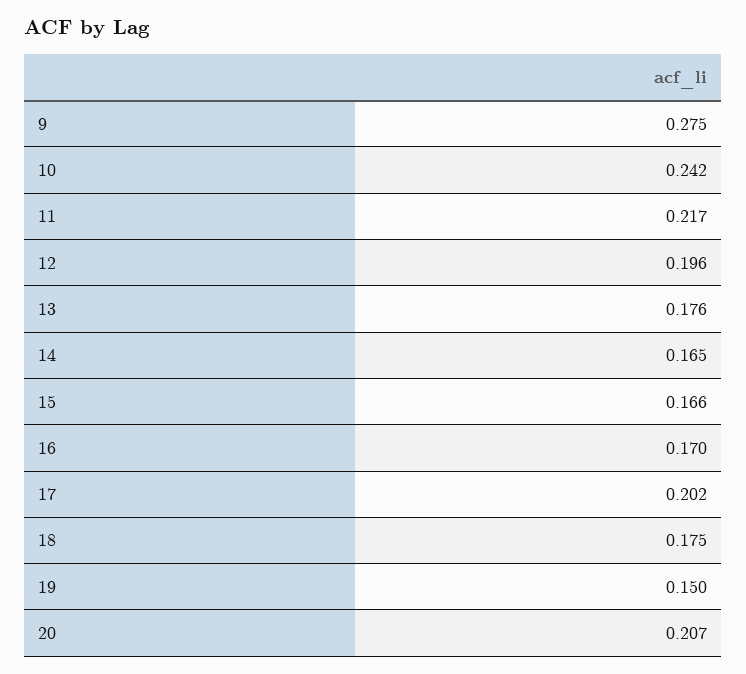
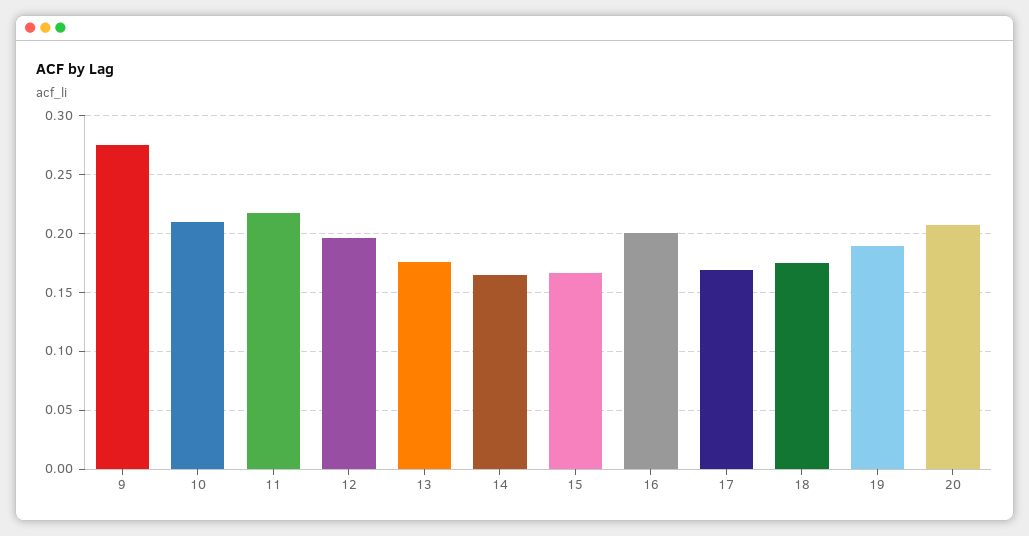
  {
    "9": 0.275,
-   "10": 0.242,
+   "10": 0.21,
    "11": 0.217,
    "12": 0.196,
    "13": 0.176,
    "14": 0.165,
    "15": 0.166,
-   "16": 0.17,
+   "16": 0.2,
-   "17": 0.202,
+   "17": 0.17,
    "18": 0.175,
-   "19": 0.15,
+   "19": 0.19,
    "20": 0.207
  }

